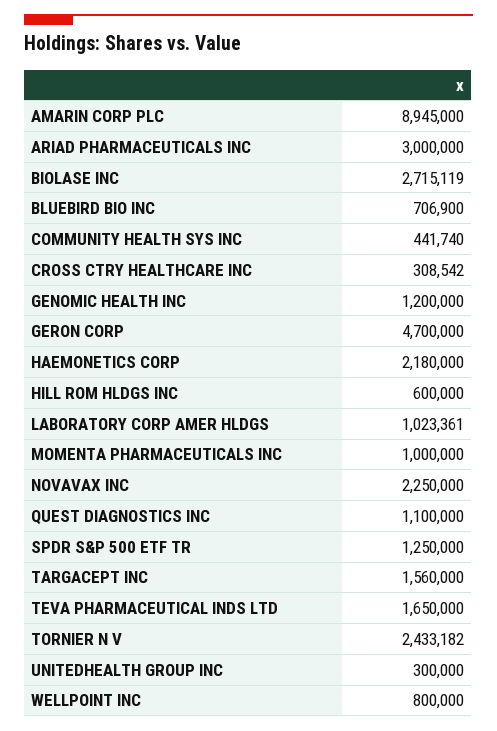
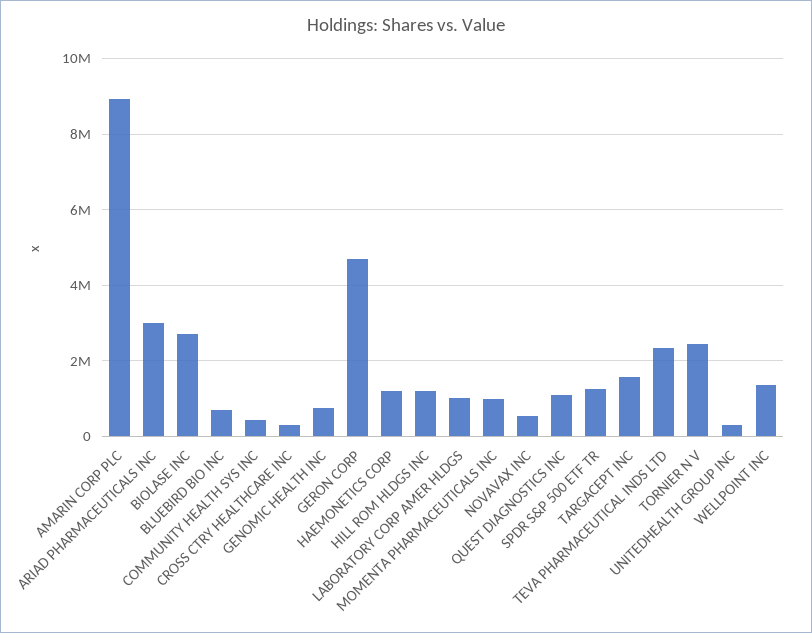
  {
    "AMARIN CORP PLC": 8945000,
    "ARIAD PHARMACEUTICALS INC": 3000000,
    "BIOLASE INC": 2715119,
    "BLUEBIRD BIO INC": 706900,
    "COMMUNITY HEALTH SYS INC": 441740,
    "CROSS CTRY HEALTHCARE INC": 308542,
-   "GENOMIC HEALTH INC": 1200000,
+   "GENOMIC HEALTH INC": 800000,
    "GERON CORP": 4700000,
-   "HAEMONETICS CORP": 2180000,
+   "HAEMONETICS CORP": 1200000,
-   "HILL ROM HLDGS INC": 600000,
+   "HILL ROM HLDGS INC": 1200000,
    "LABORATORY CORP AMER HLDGS": 1023361,
    "MOMENTA PHARMACEUTICALS INC": 1000000,
-   "NOVAVAX INC": 2250000,
+   "NOVAVAX INC": 600000,
    "QUEST DIAGNOSTICS INC": 1100000,
    "SPDR S&P 500 ETF TR": 1250000,
    "TARGACEPT INC": 1560000,
-   "TEVA PHARMACEUTICAL INDS LTD": 1650000,
+   "TEVA PHARMACEUTICAL INDS LTD": 2400000,
    "TORNIER N V": 2433182,
    "UNITEDHEALTH GROUP INC": 300000,
-   "WELLPOINT INC": 800000
+   "WELLPOINT INC": 1400000
  }

